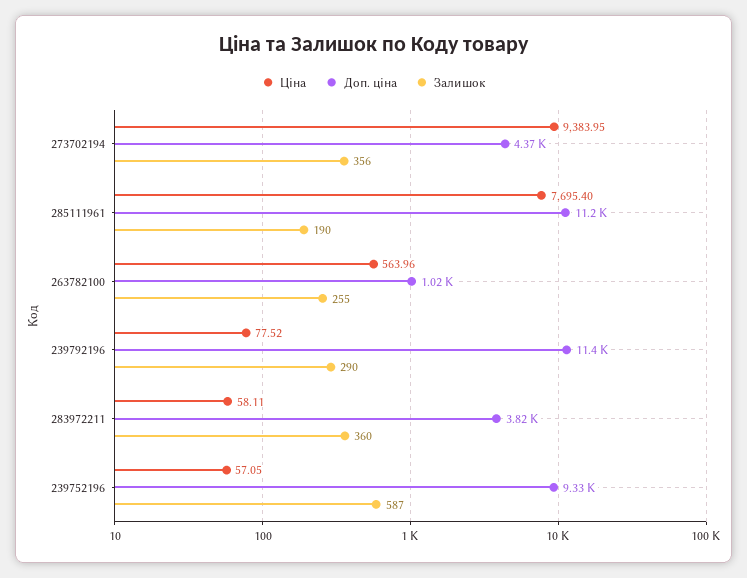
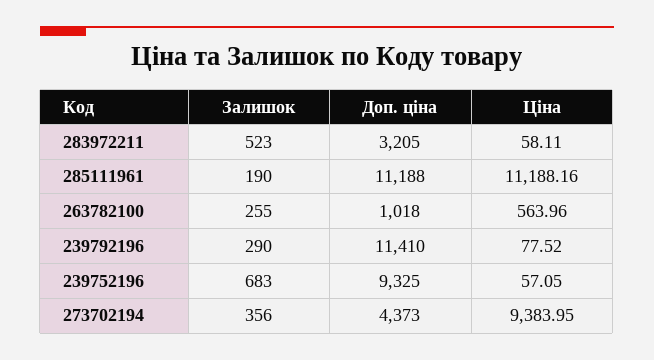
  {
    "Ціна": {
      "273702194": 9383.95,
-     "285111961": 7695.4,
+     "285111961": 11188.16,
      "263782100": 563.96,
      "239792196": 77.52,
      "283972211": 58.11,
      "239752196": 57.05
    },
    "Доп. ціна": {
      "273702194": 4373,
      "285111961": 11188,
      "263782100": 1018,
      "239792196": 11410,
-     "283972211": 3820,
+     "283972211": 3205,
      "239752196": 9325
    },
    "Залишок": {
      "273702194": 356,
      "285111961": 190,
      "263782100": 255,
      "239792196": 290,
-     "283972211": 360,
+     "283972211": 523,
-     "239752196": 587
+     "239752196": 683
    }
  }

